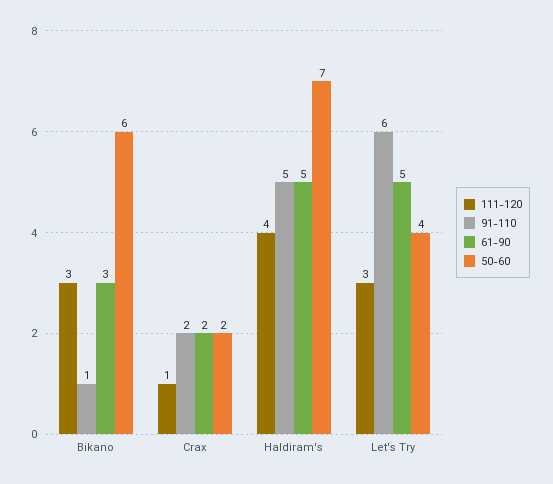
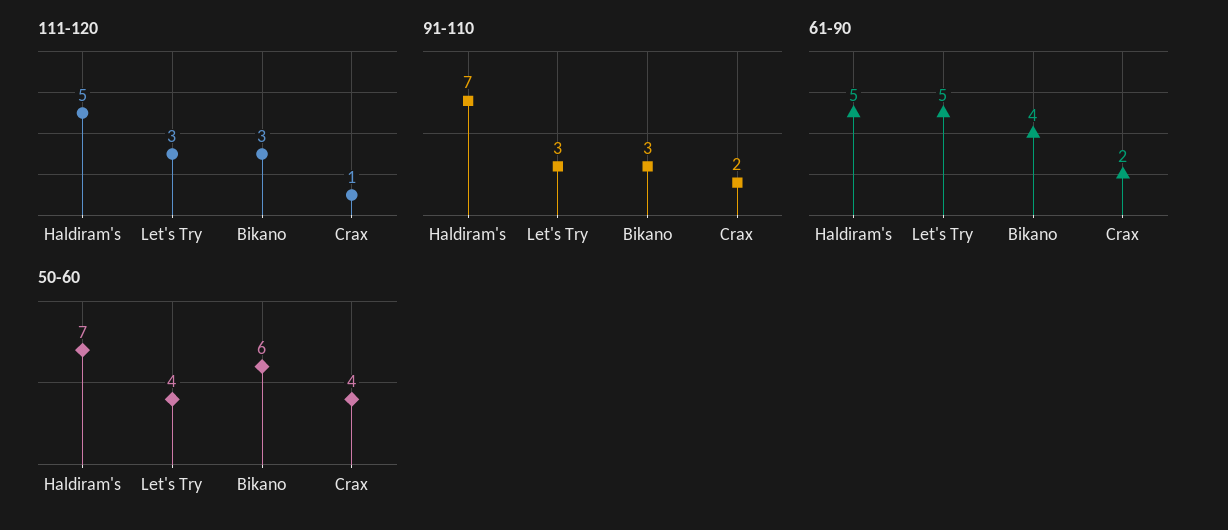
  {
    "111-120": {
      "Bikano": 3,
      "Crax": 1,
-     "Haldiram's": 4,
+     "Haldiram's": 5,
      "Let's Try": 3
    },
    "91-110": {
-     "Bikano": 1,
+     "Bikano": 3,
      "Crax": 2,
-     "Haldiram's": 5,
+     "Haldiram's": 7,
-     "Let's Try": 6
+     "Let's Try": 3
    },
    "61-90": {
-     "Bikano": 3,
+     "Bikano": 4,
      "Crax": 2,
      "Haldiram's": 5,
      "Let's Try": 5
    },
    "50-60": {
      "Bikano": 6,
-     "Crax": 2,
+     "Crax": 4,
      "Haldiram's": 7,
      "Let's Try": 4
    }
  }

